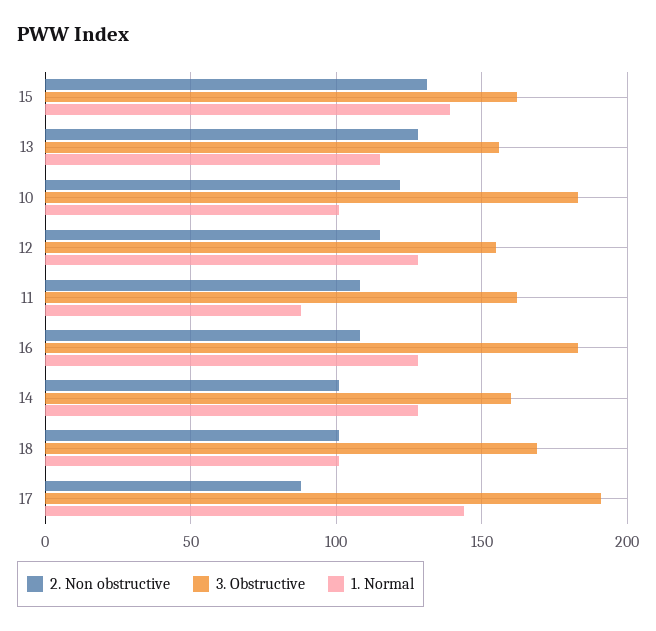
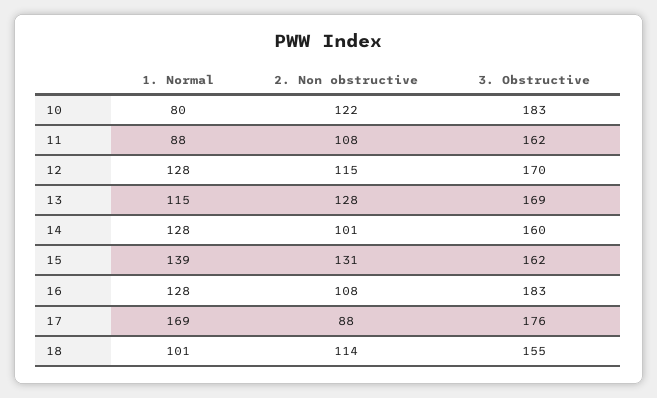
  {
    "2. Non obstructive": {
      "15": 131,
      "13": 128,
      "10": 122,
      "12": 115,
      "11": 108,
      "16": 108,
      "14": 101,
-     "18": 100,
+     "18": 114,
      "17": 88
    },
    "3. Obstructive": {
      "15": 162,
-     "13": 155,
+     "13": 169,
      "10": 183,
-     "12": 155,
+     "12": 170,
      "11": 162,
      "16": 183,
      "14": 160,
-     "18": 170,
+     "18": 155,
-     "17": 190
+     "17": 176
    },
    "1. Normal": {
      "15": 139,
      "13": 115,
-     "10": 100,
+     "10": 80,
      "12": 128,
      "11": 88,
      "16": 128,
      "14": 128,
      "18": 101,
-     "17": 145
+     "17": 169
    }
  }

